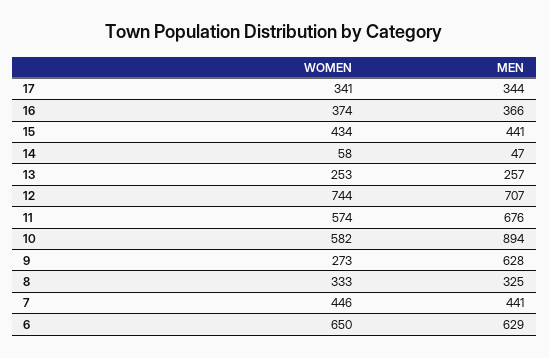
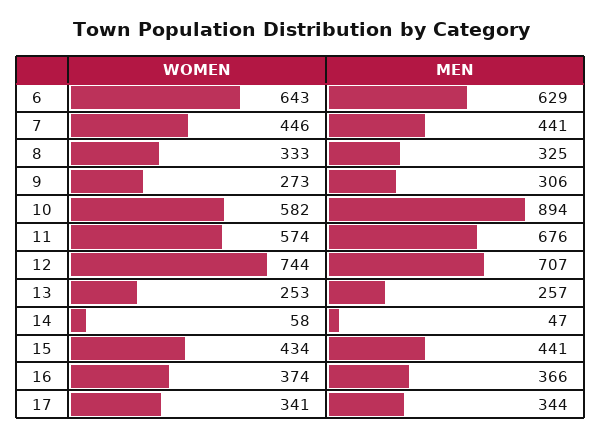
  {
    "WOMEN": {
      "17": 341,
      "16": 374,
      "15": 434,
      "14": 58,
      "13": 253,
      "12": 744,
      "11": 574,
      "10": 582,
      "9": 273,
      "8": 333,
      "7": 446,
-     "6": 650
+     "6": 643
    },
    "MEN": {
      "17": 344,
      "16": 366,
      "15": 441,
      "14": 47,
      "13": 257,
      "12": 707,
      "11": 676,
      "10": 894,
-     "9": 628,
+     "9": 306,
      "8": 325,
      "7": 441,
      "6": 629
    }
  }

